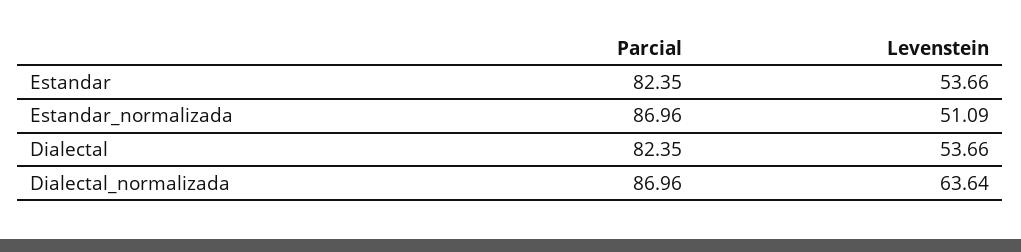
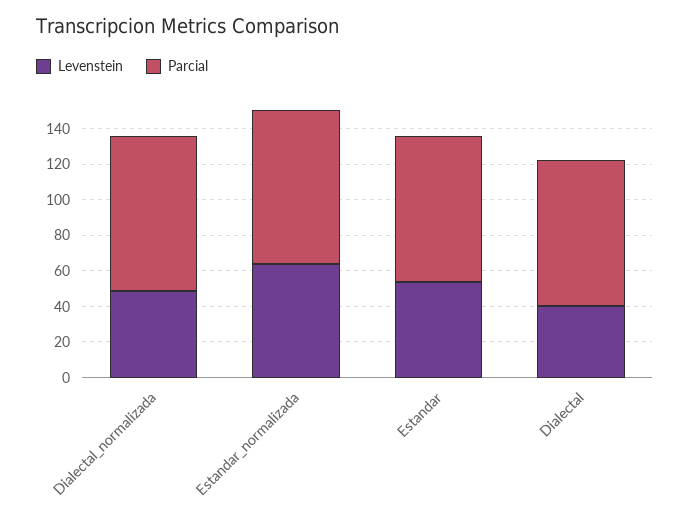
  {
    "Parcial": {
      "Estandar": 82.35,
      "Estandar_normalizada": 86.96,
      "Dialectal": 82.35,
      "Dialectal_normalizada": 86.96
    },
    "Levenstein": {
      "Estandar": 53.66,
-     "Estandar_normalizada": 51.09,
+     "Estandar_normalizada": 65,
-     "Dialectal": 53.66,
+     "Dialectal": 40,
-     "Dialectal_normalizada": 63.64
+     "Dialectal_normalizada": 50
    }
  }

